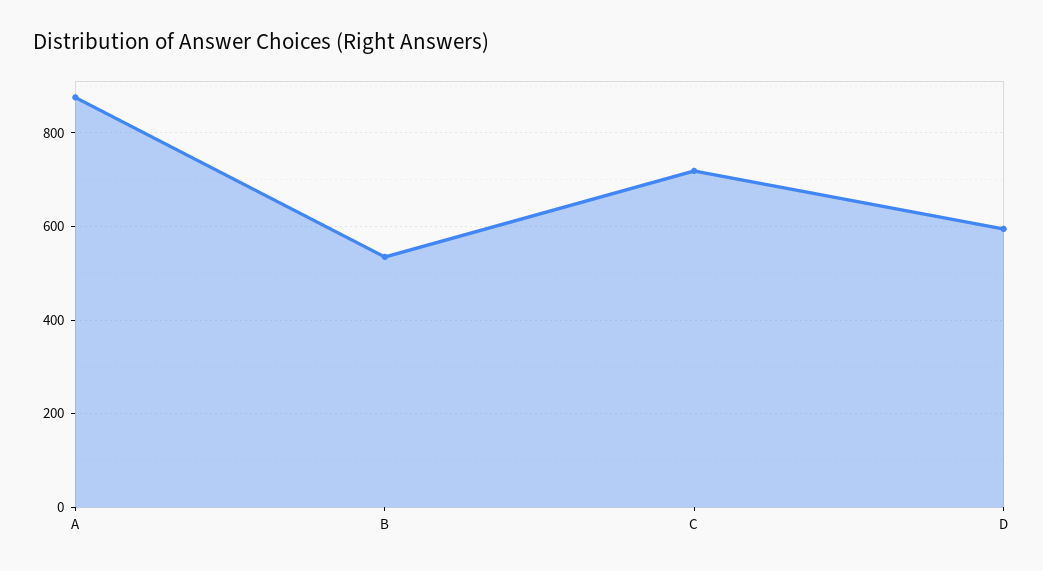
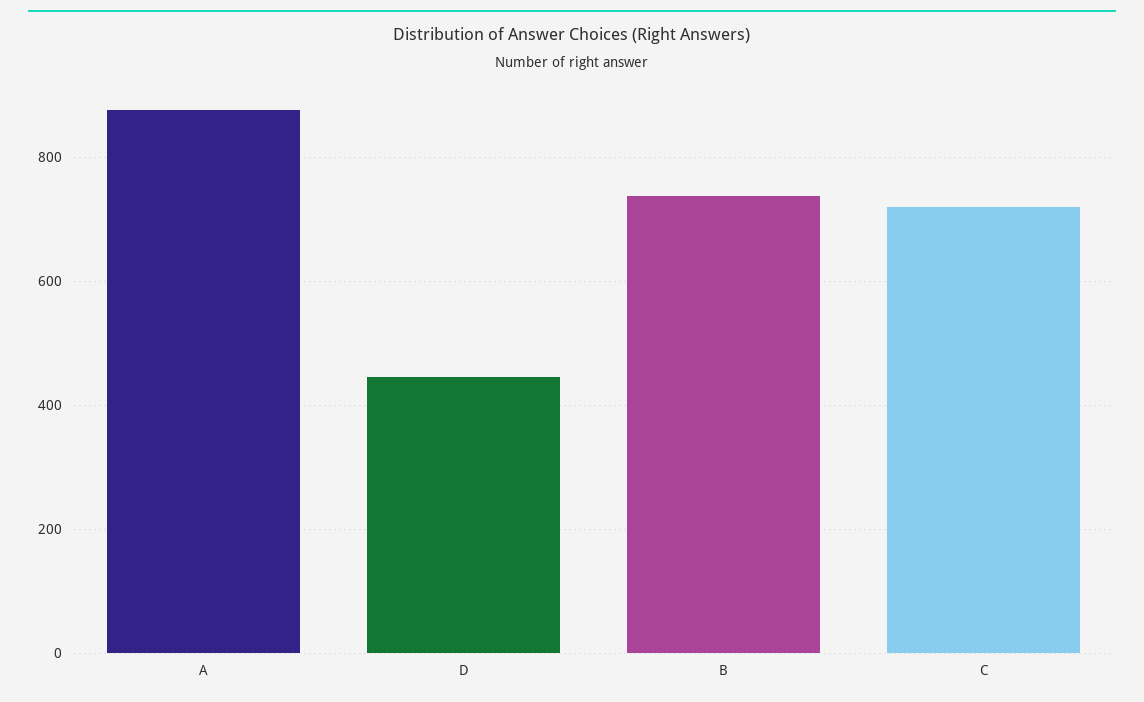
  {
    "A": 880,
-   "B": 540,
+   "B": 740,
    "C": 720,
-   "D": 600
+   "D": 440
  }

